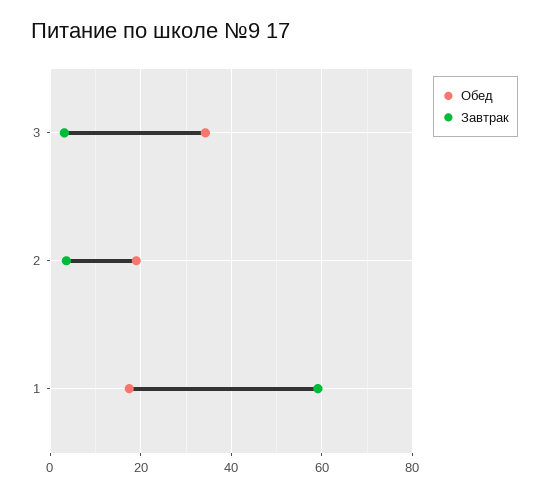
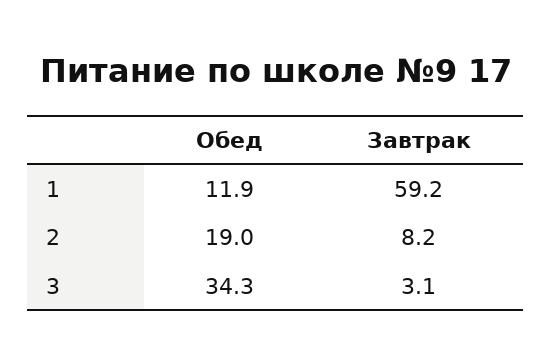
  {
    "Обед": {
      "3": 34.3,
      "2": 19,
-     "1": 18
+     "1": 11.9
    },
    "Завтрак": {
      "3": 3.1,
-     "2": 4,
+     "2": 8.2,
      "1": 59.2
    }
  }

